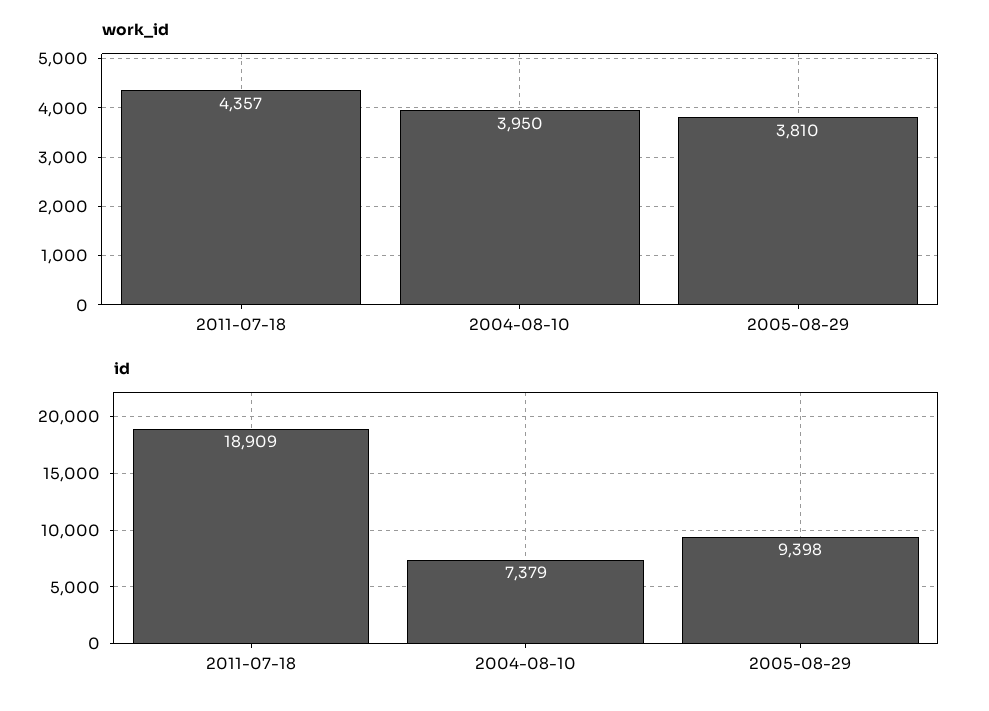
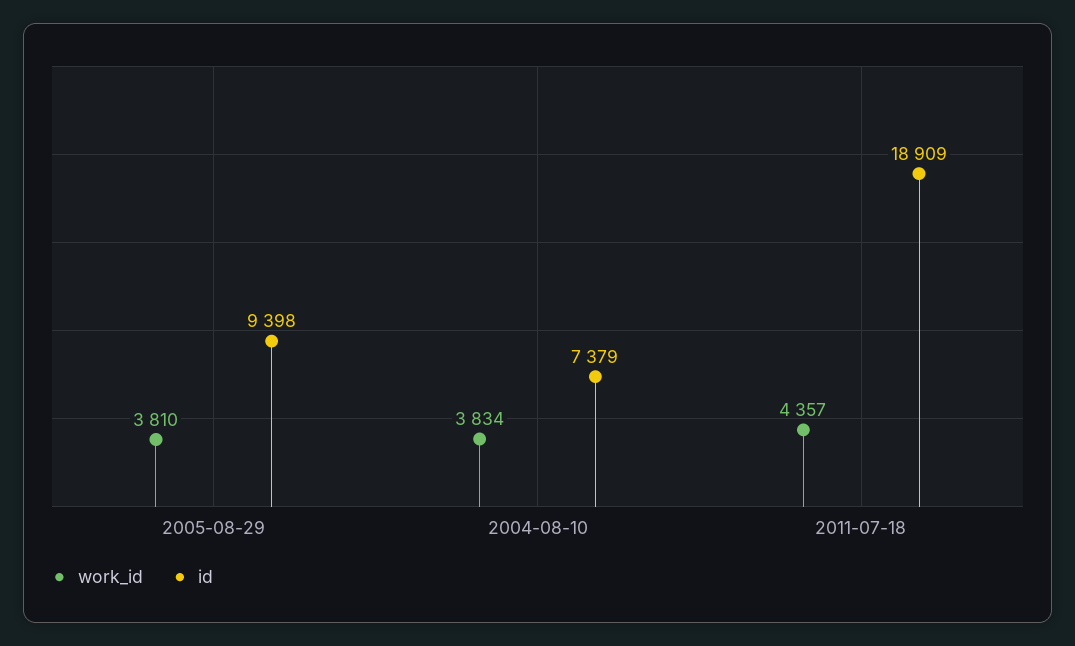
  {
    "work_id": {
      "2011-07-18": 4357,
-     "2004-08-10": 3950,
+     "2004-08-10": 3834,
      "2005-08-29": 3810
    },
    "id": {
      "2011-07-18": 18909,
      "2004-08-10": 7379,
      "2005-08-29": 9398
    }
  }

